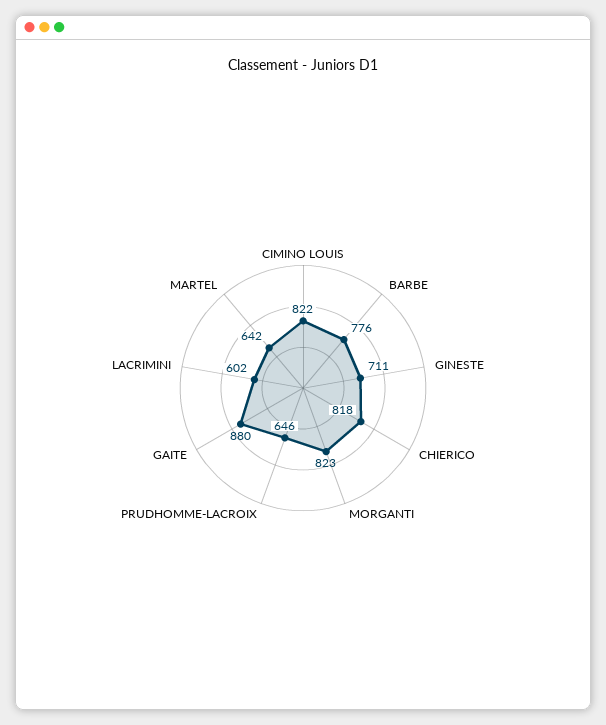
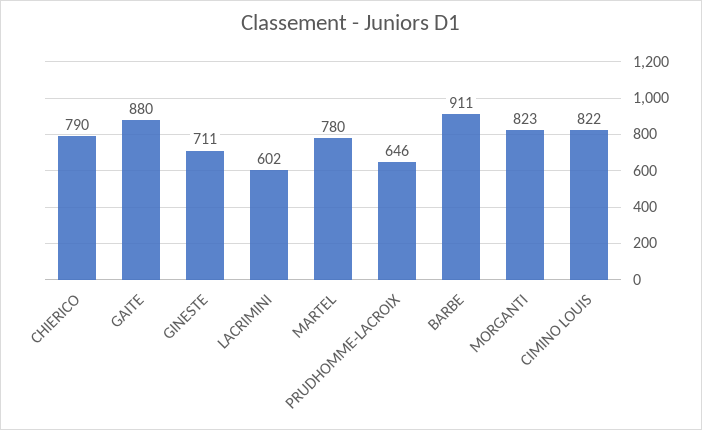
  {
    "CIMINO LOUIS": 822,
-   "BARBE": 776,
+   "BARBE": 911,
    "GINESTE": 711,
-   "CHIERICO": 818,
+   "CHIERICO": 790,
    "MORGANTI": 823,
    "PRUDHOMME-LACROIX": 646,
    "GAITE": 880,
    "LACRIMINI": 602,
-   "MARTEL": 642
+   "MARTEL": 780
  }

